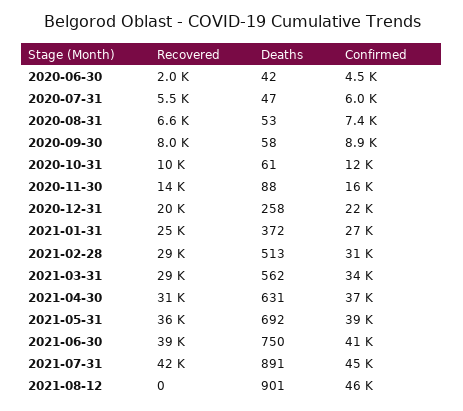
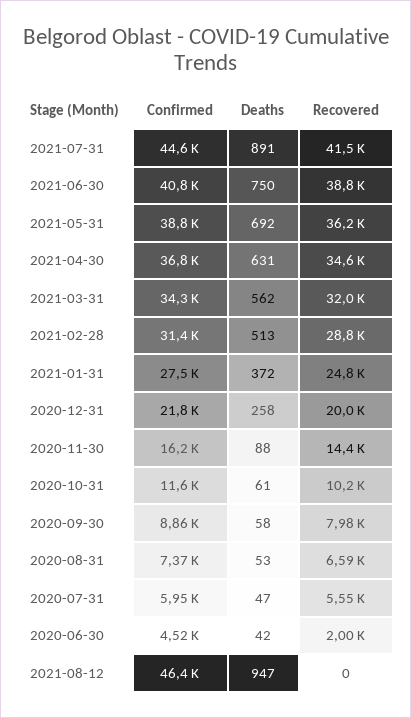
  {
    "Recovered": {
      "2020-06-30": 2000,
      "2020-07-31": 5550,
      "2020-08-31": 6590,
      "2020-09-30": 7980,
      "2020-10-31": 10200,
      "2020-11-30": 14400,
      "2020-12-31": 20000,
      "2021-01-31": 24800,
      "2021-02-28": 28800,
-     "2021-03-31": 29000,
+     "2021-03-31": 32000,
-     "2021-04-30": 31000,
+     "2021-04-30": 34600,
      "2021-05-31": 36200,
      "2021-06-30": 38800,
      "2021-07-31": 41500,
      "2021-08-12": 0
    },
    "Deaths": {
      "2020-06-30": 42,
      "2020-07-31": 47,
      "2020-08-31": 53,
      "2020-09-30": 58,
      "2020-10-31": 61,
      "2020-11-30": 88,
      "2020-12-31": 258,
      "2021-01-31": 372,
      "2021-02-28": 513,
      "2021-03-31": 562,
      "2021-04-30": 631,
      "2021-05-31": 692,
      "2021-06-30": 750,
      "2021-07-31": 891,
-     "2021-08-12": 901
+     "2021-08-12": 947
    },
    "Confirmed": {
      "2020-06-30": 4520,
      "2020-07-31": 5950,
      "2020-08-31": 7370,
      "2020-09-30": 8860,
      "2020-10-31": 11600,
      "2020-11-30": 16200,
      "2020-12-31": 21800,
      "2021-01-31": 27500,
      "2021-02-28": 31400,
      "2021-03-31": 34300,
      "2021-04-30": 36800,
      "2021-05-31": 38800,
      "2021-06-30": 40800,
      "2021-07-31": 44600,
      "2021-08-12": 46400
    }
  }

